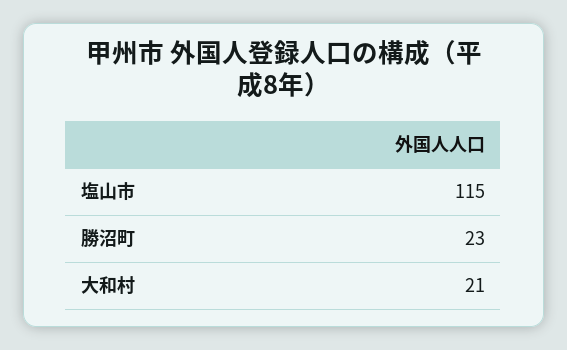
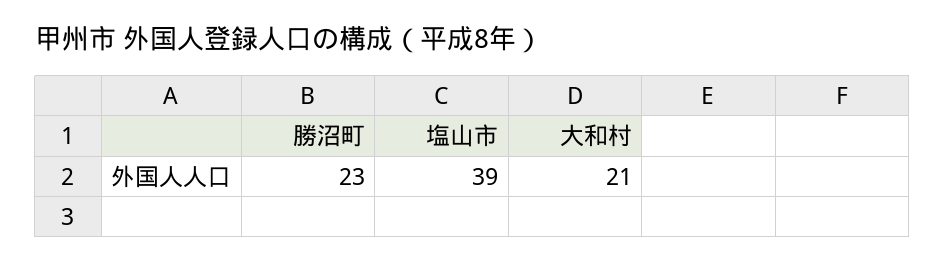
  {
-   "塩山市": 115,
+   "塩山市": 39,
    "勝沼町": 23,
    "大和村": 21
  }

